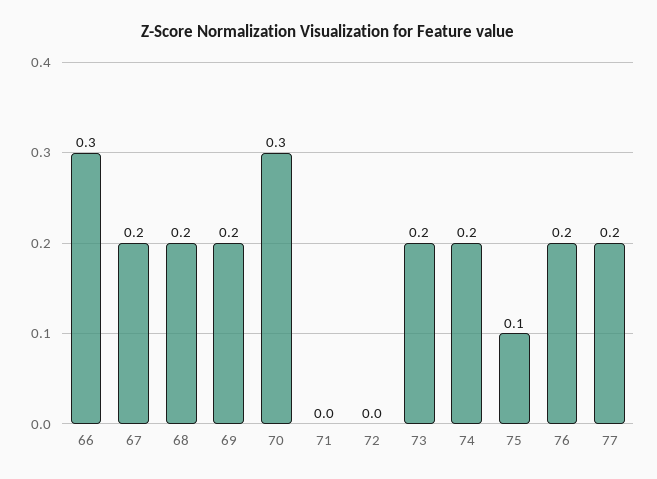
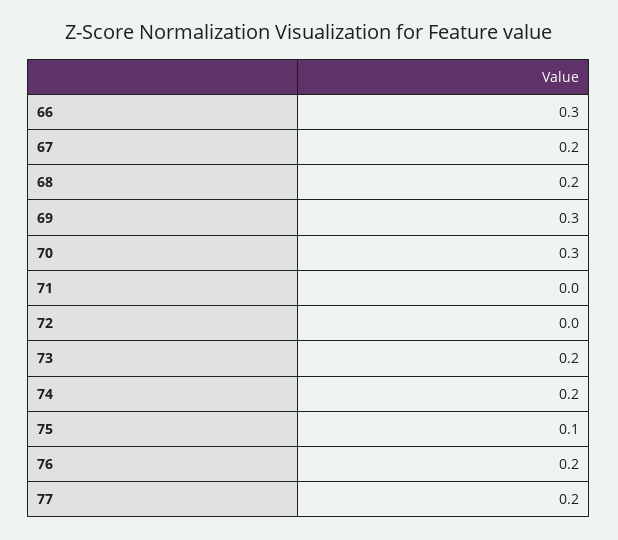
  {
    "66": 0.3,
    "67": 0.2,
    "68": 0.2,
-   "69": 0.2,
+   "69": 0.3,
    "70": 0.3,
    "71": 0,
    "72": 0,
    "73": 0.2,
    "74": 0.2,
    "75": 0.1,
    "76": 0.2,
    "77": 0.2
  }

